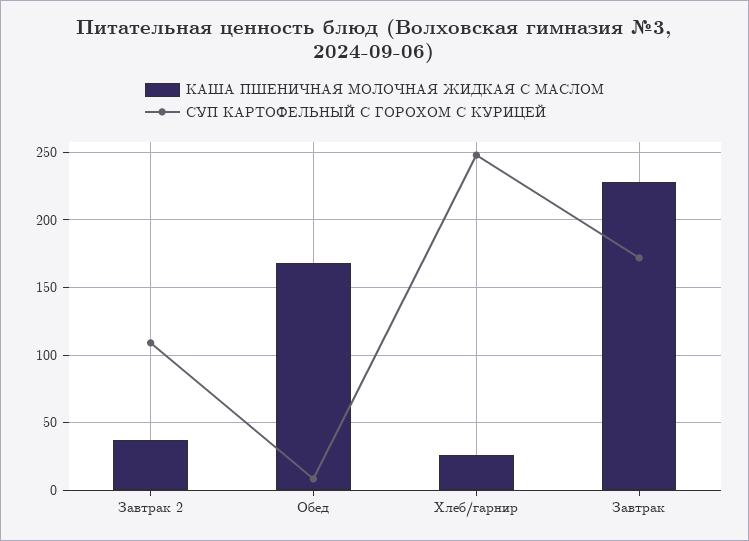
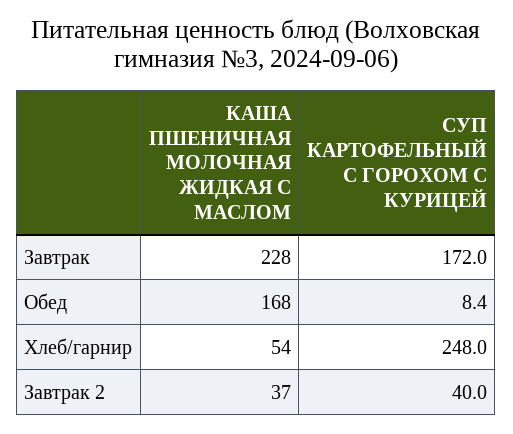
  {
    "КАША ПШЕНИЧНАЯ МОЛОЧНАЯ ЖИДКАЯ С МАСЛОМ": {
      "Завтрак 2": 37,
      "Обед": 168,
-     "Хлеб/гарнир": 25,
+     "Хлеб/гарнир": 54,
      "Завтрак": 228
    },
    "СУП КАРТОФЕЛЬНЫЙ С ГОРОХОМ С КУРИЦЕЙ": {
-     "Завтрак 2": 110,
+     "Завтрак 2": 40,
      "Обед": 8.4,
      "Хлеб/гарнир": 248,
      "Завтрак": 172
    }
  }

